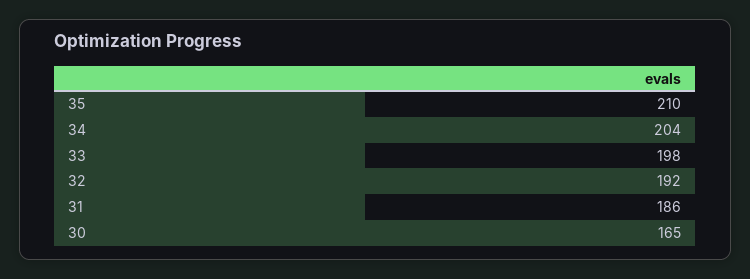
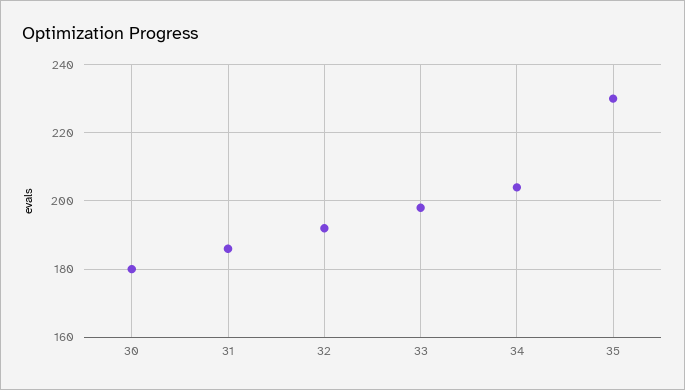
  {
-   "35": 210,
+   "35": 230,
    "34": 204,
    "33": 198,
    "32": 192,
    "31": 186,
-   "30": 165
+   "30": 180
  }

